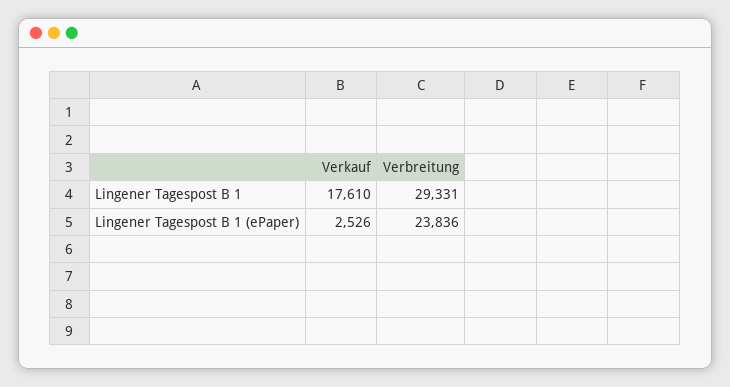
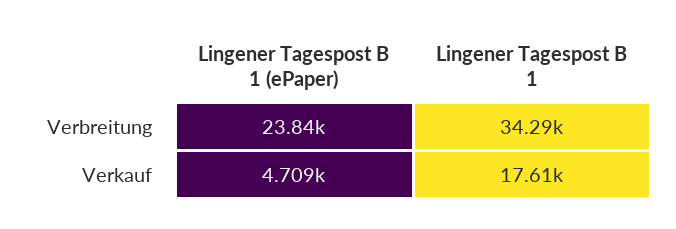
  {
    "Verkauf": {
      "Lingener Tagespost B 1": 17610,
-     "Lingener Tagespost B 1 (ePaper)": 2526
+     "Lingener Tagespost B 1 (ePaper)": 4709
    },
    "Verbreitung": {
-     "Lingener Tagespost B 1": 29331,
+     "Lingener Tagespost B 1": 34290,
      "Lingener Tagespost B 1 (ePaper)": 23836
    }
  }

